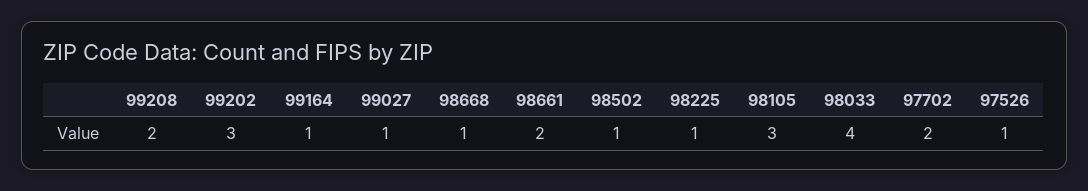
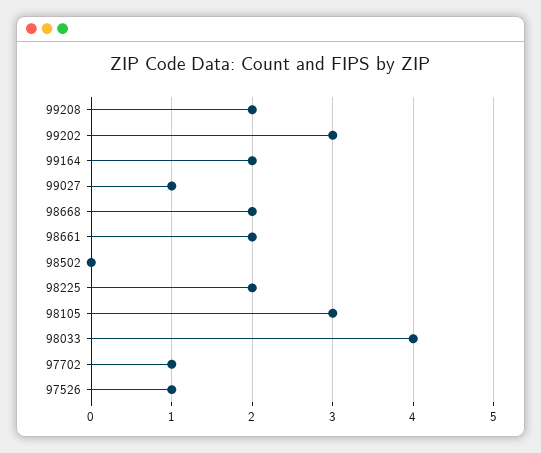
  {
    "99208": 2,
    "99202": 3,
-   "99164": 1,
+   "99164": 2,
    "99027": 1,
-   "98668": 1,
+   "98668": 2,
    "98661": 2,
-   "98502": 1,
+   "98502": 0,
-   "98225": 1,
+   "98225": 2,
    "98105": 3,
    "98033": 4,
-   "97702": 2,
+   "97702": 1,
    "97526": 1
  }

